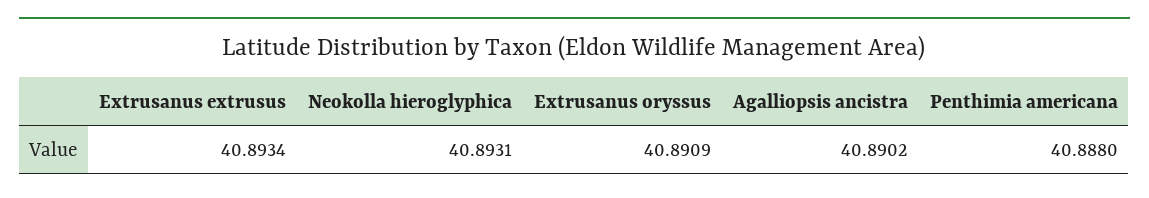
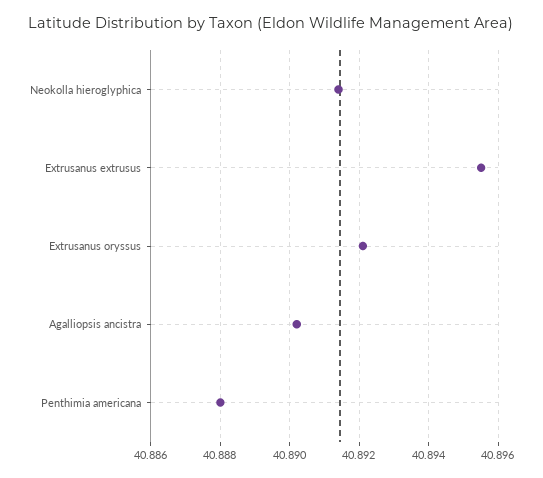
  {
-   "Extrusanus extrusus": 40.8934,
+   "Extrusanus extrusus": 40.8955,
-   "Neokolla hieroglyphica": 40.8931,
+   "Neokolla hieroglyphica": 40.8915,
-   "Extrusanus oryssus": 40.8909,
+   "Extrusanus oryssus": 40.892,
    "Agalliopsis ancistra": 40.8902,
    "Penthimia americana": 40.888
  }

